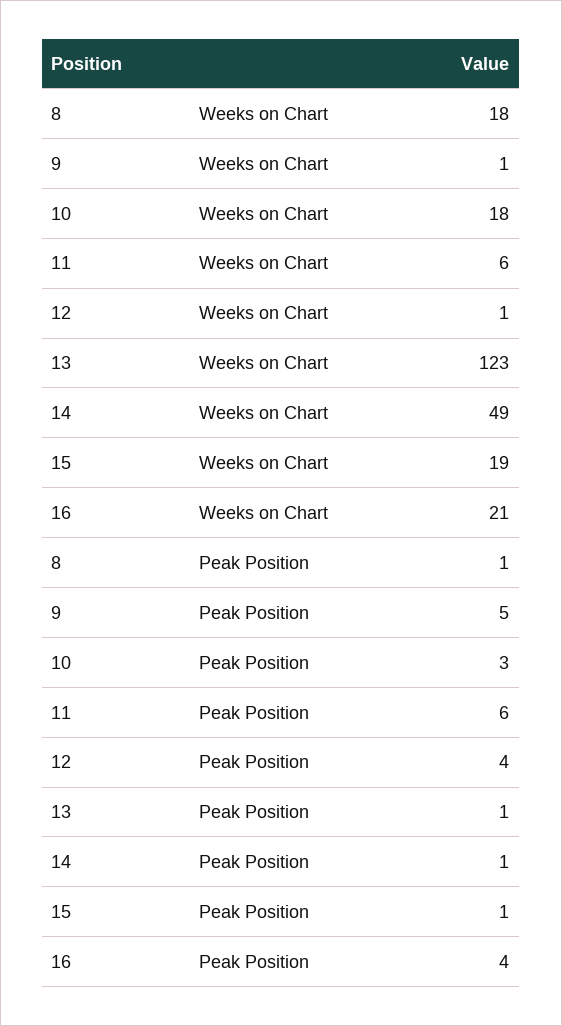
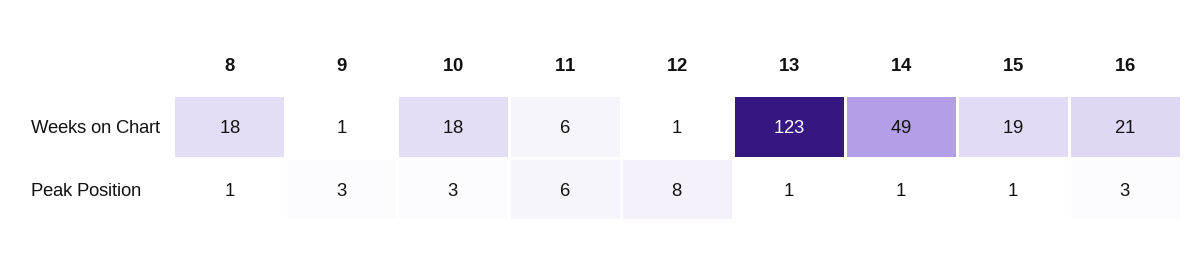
  {
    "8": {
      "Weeks on Chart": 18,
      "Peak Position": 1
    },
    "9": {
      "Weeks on Chart": 1,
-     "Peak Position": 5
+     "Peak Position": 3
    },
    "10": {
      "Weeks on Chart": 18,
      "Peak Position": 3
    },
    "11": {
      "Weeks on Chart": 6,
      "Peak Position": 6
    },
    "12": {
      "Weeks on Chart": 1,
-     "Peak Position": 4
+     "Peak Position": 8
    },
    "13": {
      "Weeks on Chart": 123,
      "Peak Position": 1
    },
    "14": {
      "Weeks on Chart": 49,
      "Peak Position": 1
    },
    "15": {
      "Weeks on Chart": 19,
      "Peak Position": 1
    },
    "16": {
      "Weeks on Chart": 21,
-     "Peak Position": 4
+     "Peak Position": 3
    }
  }

